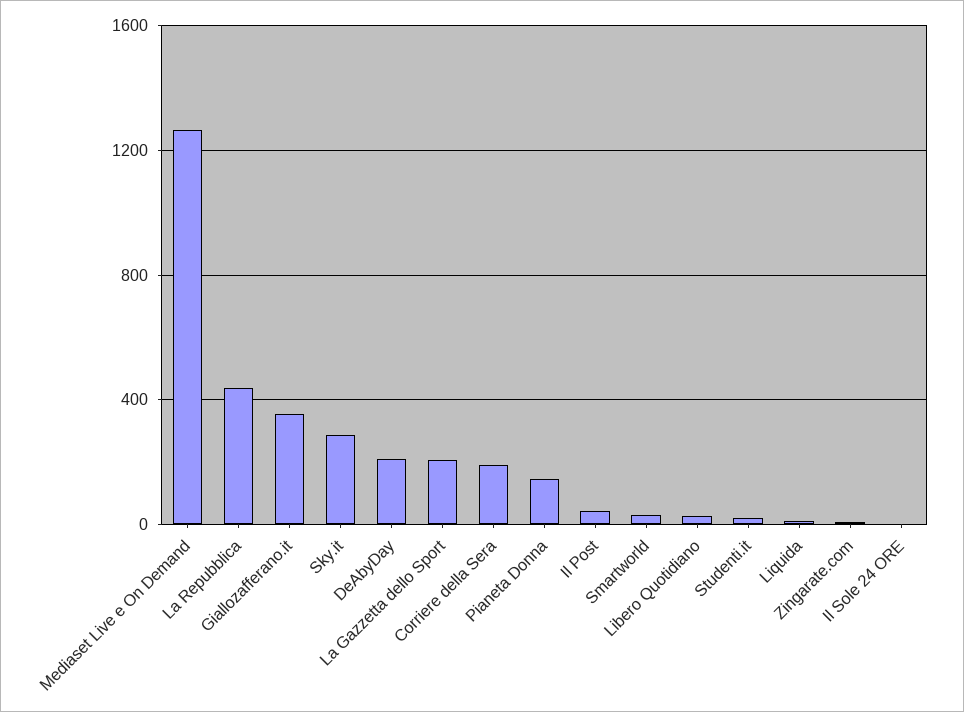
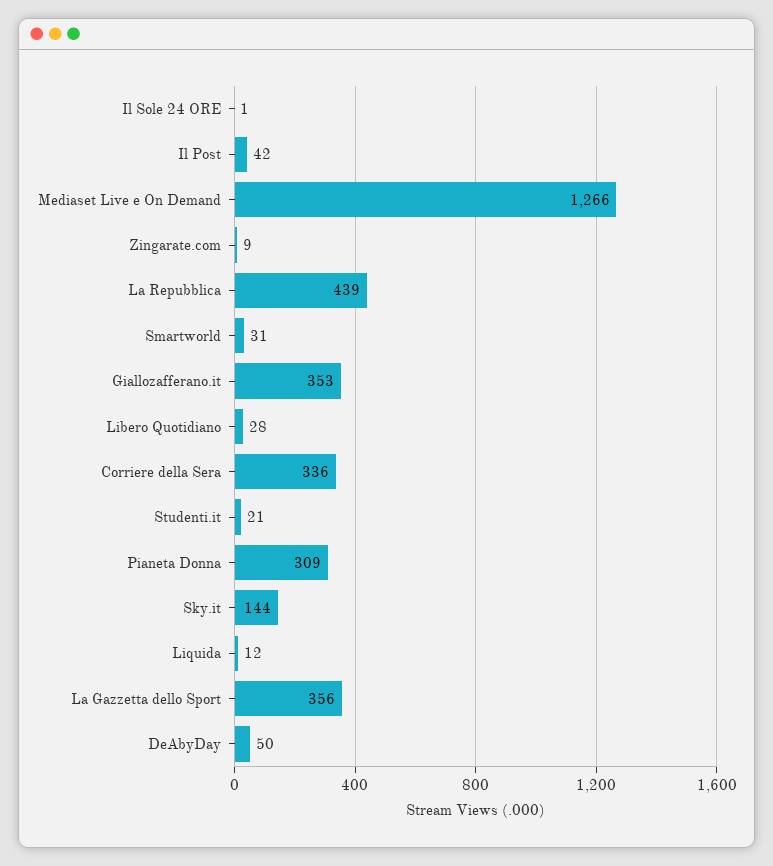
  {
    "Mediaset Live e On Demand": 1266,
    "La Repubblica": 439,
    "Giallozafferano.it": 353,
-   "Sky.it": 300,
+   "Sky.it": 144,
-   "DeAbyDay": 200,
+   "DeAbyDay": 50,
-   "La Gazzetta dello Sport": 200,
+   "La Gazzetta dello Sport": 356,
-   "Corriere della Sera": 200,
+   "Corriere della Sera": 336,
-   "Pianeta Donna": 150,
+   "Pianeta Donna": 309,
    "Il Post": 42,
    "Smartworld": 31,
    "Libero Quotidiano": 28,
    "Studenti.it": 21,
    "Liquida": 12,
    "Zingarate.com": 9,
    "Il Sole 24 ORE": 1
  }

